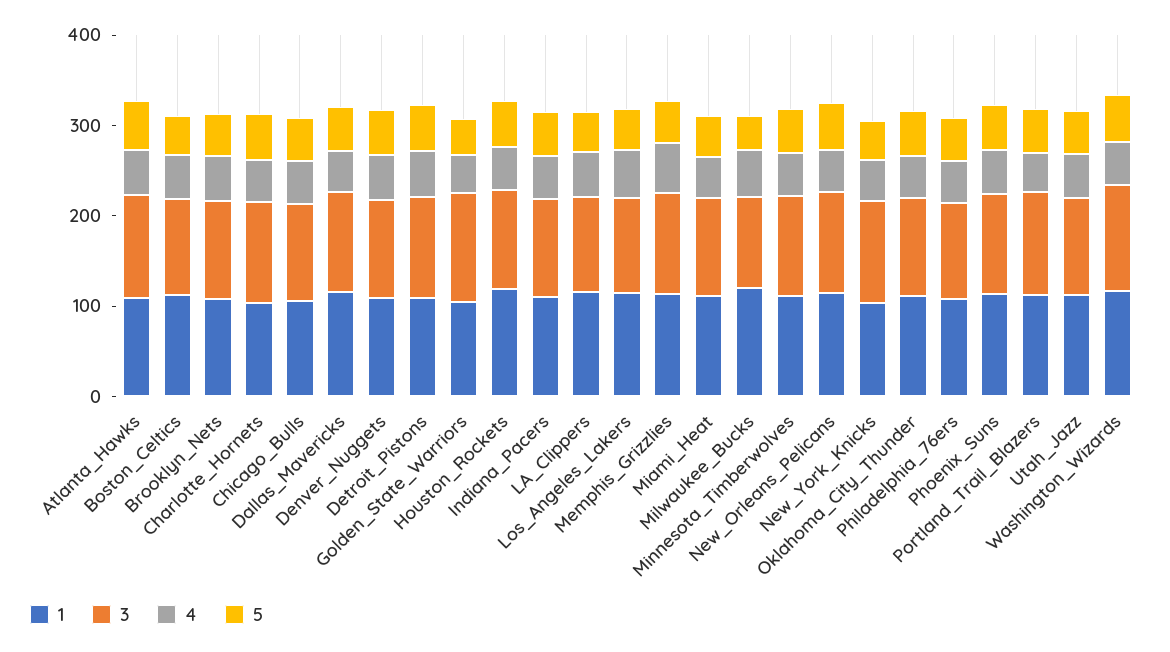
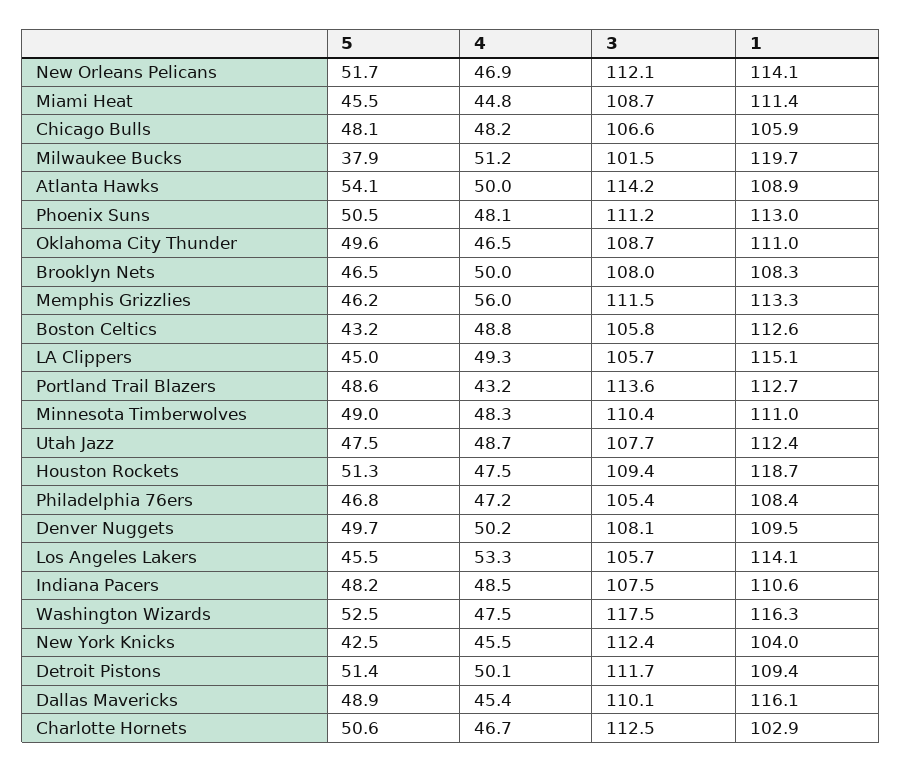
  {
    "1": {
      "Atlanta_Hawks": 108.9,
      "Boston_Celtics": 112.6,
      "Brooklyn_Nets": 108.3,
      "Charlotte_Hornets": 102.9,
      "Chicago_Bulls": 105.9,
      "Dallas_Mavericks": 116.1,
      "Denver_Nuggets": 109.5,
      "Detroit_Pistons": 109.4,
-     "Golden_State_Warriors": 100,
      "Houston_Rockets": 118.7,
      "Indiana_Pacers": 110.6,
      "LA_Clippers": 115.1,
      "Los_Angeles_Lakers": 114.1,
      "Memphis_Grizzlies": 113.3,
      "Miami_Heat": 111.4,
      "Milwaukee_Bucks": 119.7,
      "Minnesota_Timberwolves": 111,
      "New_Orleans_Pelicans": 114.1,
      "New_York_Knicks": 104,
      "Oklahoma_City_Thunder": 111,
      "Philadelphia_76ers": 108.4,
      "Phoenix_Suns": 113,
      "Portland_Trail_Blazers": 112.7,
      "Utah_Jazz": 112.4,
      "Washington_Wizards": 116.3
    },
    "3": {
      "Atlanta_Hawks": 114.2,
      "Boston_Celtics": 105.8,
      "Brooklyn_Nets": 108,
      "Charlotte_Hornets": 112.5,
      "Chicago_Bulls": 106.6,
      "Dallas_Mavericks": 110.1,
      "Denver_Nuggets": 108.1,
      "Detroit_Pistons": 111.7,
-     "Golden_State_Warriors": 120,
      "Houston_Rockets": 109.4,
      "Indiana_Pacers": 107.5,
      "LA_Clippers": 105.7,
      "Los_Angeles_Lakers": 105.7,
      "Memphis_Grizzlies": 111.5,
      "Miami_Heat": 108.7,
      "Milwaukee_Bucks": 101.5,
      "Minnesota_Timberwolves": 110.4,
      "New_Orleans_Pelicans": 112.1,
      "New_York_Knicks": 112.4,
      "Oklahoma_City_Thunder": 108.7,
      "Philadelphia_76ers": 105.4,
      "Phoenix_Suns": 111.2,
      "Portland_Trail_Blazers": 113.6,
      "Utah_Jazz": 107.7,
      "Washington_Wizards": 117.5
    },
    "4": {
      "Atlanta_Hawks": 50,
      "Boston_Celtics": 48.8,
      "Brooklyn_Nets": 50,
      "Charlotte_Hornets": 46.7,
      "Chicago_Bulls": 48.2,
      "Dallas_Mavericks": 45.4,
      "Denver_Nuggets": 50.2,
      "Detroit_Pistons": 50.1,
-     "Golden_State_Warriors": 40,
      "Houston_Rockets": 47.5,
      "Indiana_Pacers": 48.5,
      "LA_Clippers": 49.3,
      "Los_Angeles_Lakers": 53.3,
      "Memphis_Grizzlies": 56,
      "Miami_Heat": 44.8,
      "Milwaukee_Bucks": 51.2,
      "Minnesota_Timberwolves": 48.3,
      "New_Orleans_Pelicans": 46.9,
      "New_York_Knicks": 45.5,
      "Oklahoma_City_Thunder": 46.5,
      "Philadelphia_76ers": 47.2,
      "Phoenix_Suns": 48.1,
      "Portland_Trail_Blazers": 43.2,
      "Utah_Jazz": 48.7,
      "Washington_Wizards": 47.5
    },
    "5": {
      "Atlanta_Hawks": 54.1,
      "Boston_Celtics": 43.2,
      "Brooklyn_Nets": 46.5,
      "Charlotte_Hornets": 50.6,
      "Chicago_Bulls": 48.1,
      "Dallas_Mavericks": 48.9,
      "Denver_Nuggets": 49.7,
      "Detroit_Pistons": 51.4,
-     "Golden_State_Warriors": 40,
      "Houston_Rockets": 51.3,
      "Indiana_Pacers": 48.2,
      "LA_Clippers": 45,
      "Los_Angeles_Lakers": 45.5,
      "Memphis_Grizzlies": 46.2,
      "Miami_Heat": 45.5,
      "Milwaukee_Bucks": 37.9,
      "Minnesota_Timberwolves": 49,
      "New_Orleans_Pelicans": 51.7,
      "New_York_Knicks": 42.5,
      "Oklahoma_City_Thunder": 49.6,
      "Philadelphia_76ers": 46.8,
      "Phoenix_Suns": 50.5,
      "Portland_Trail_Blazers": 48.6,
      "Utah_Jazz": 47.5,
      "Washington_Wizards": 52.5
    }
  }

